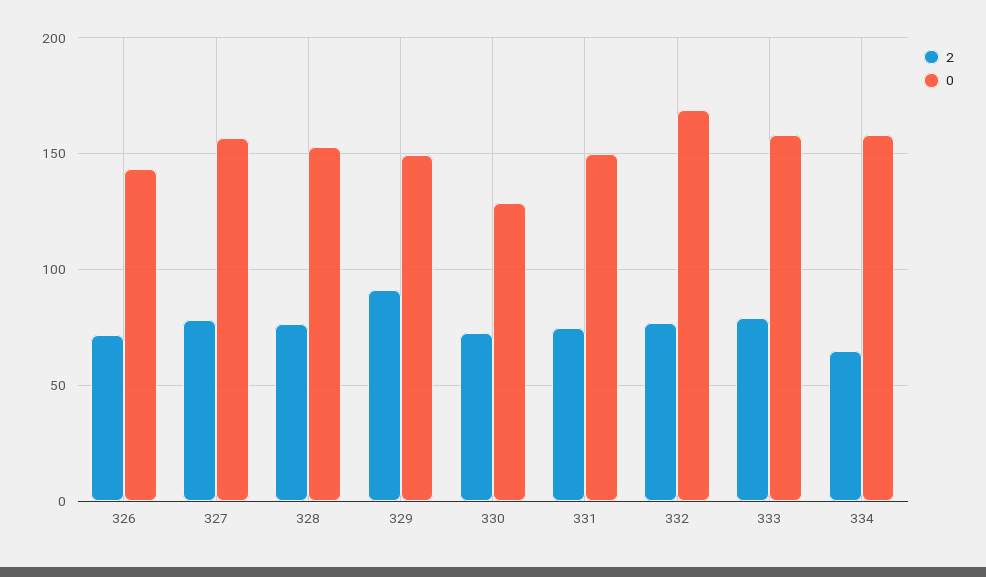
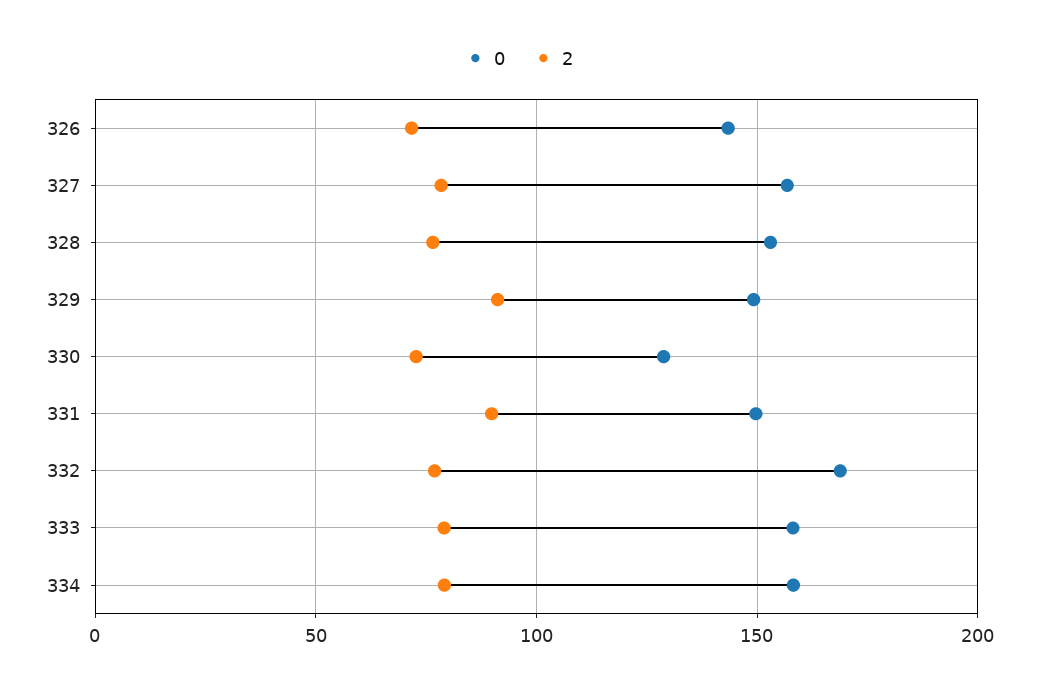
  {
    "2": {
      "326": 70,
      "327": 80,
      "328": 75,
      "329": 90,
      "330": 75,
-     "331": 75,
+     "331": 90,
      "332": 75,
      "333": 80,
-     "334": 65
+     "334": 80
    },
    "0": {
      "326": 145,
      "327": 155,
      "328": 155,
      "329": 150,
      "330": 130,
      "331": 150,
      "332": 170,
      "333": 160,
      "334": 160
    }
  }

